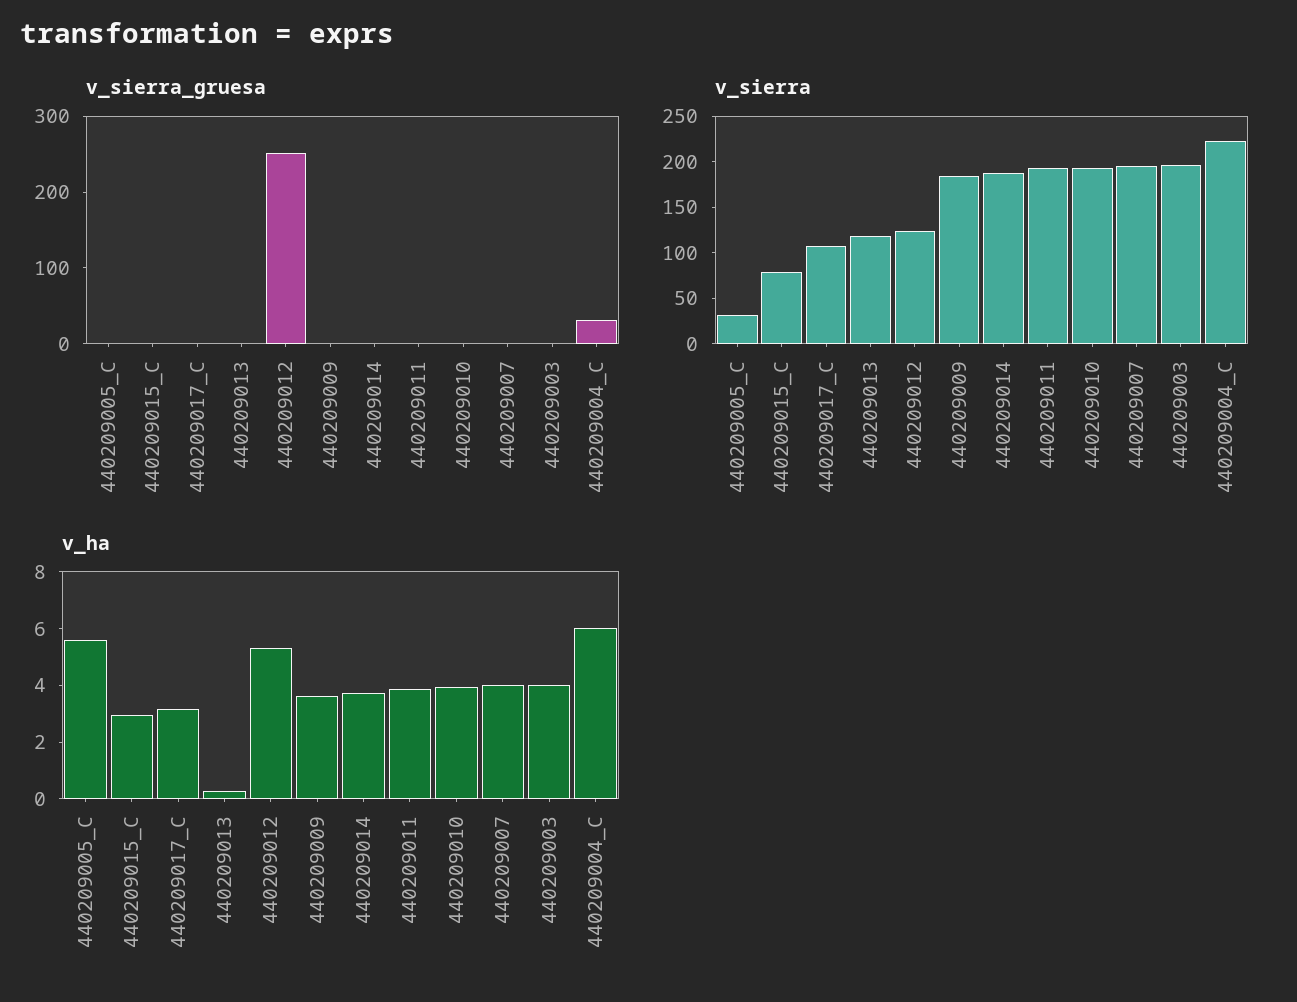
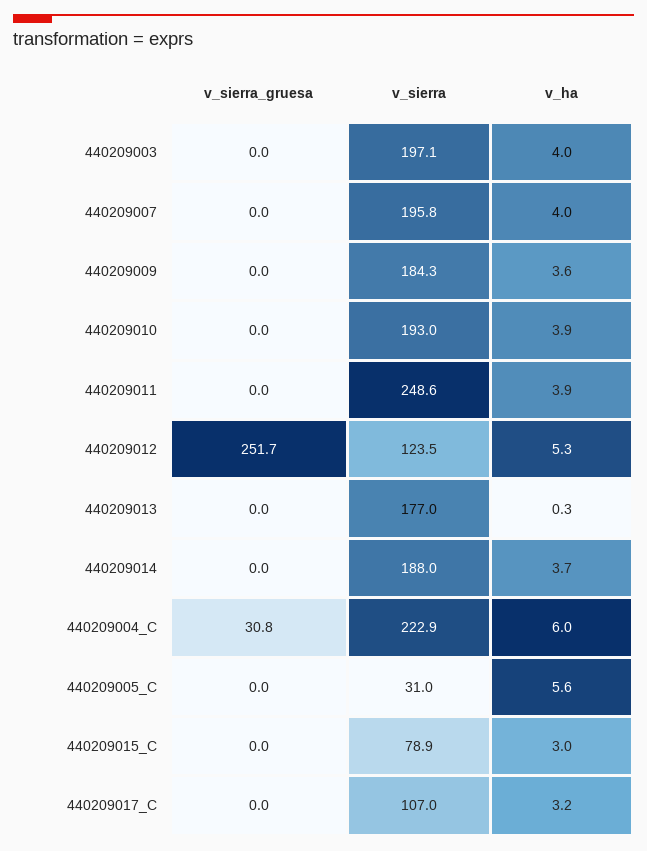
  {
    "v_sierra_gruesa": {
      "440209005_C": 0,
      "440209015_C": 0,
      "440209017_C": 0,
      "440209013": 0,
      "440209012": 251.7,
      "440209009": 0,
      "440209014": 0,
      "440209011": 0,
      "440209010": 0,
      "440209007": 0,
      "440209003": 0,
      "440209004_C": 30.8
    },
    "v_sierra": {
      "440209005_C": 31,
      "440209015_C": 78.9,
      "440209017_C": 107,
-     "440209013": 120,
+     "440209013": 177,
      "440209012": 123.5,
      "440209009": 184.3,
      "440209014": 188,
-     "440209011": 190,
+     "440209011": 248.6,
      "440209010": 193,
      "440209007": 195.8,
      "440209003": 197.1,
      "440209004_C": 222.9
    },
    "v_ha": {
      "440209005_C": 5.6,
      "440209015_C": 3,
      "440209017_C": 3.2,
      "440209013": 0.3,
      "440209012": 5.3,
      "440209009": 3.6,
      "440209014": 3.7,
      "440209011": 3.9,
      "440209010": 3.9,
      "440209007": 4,
      "440209003": 4,
      "440209004_C": 6
    }
  }

